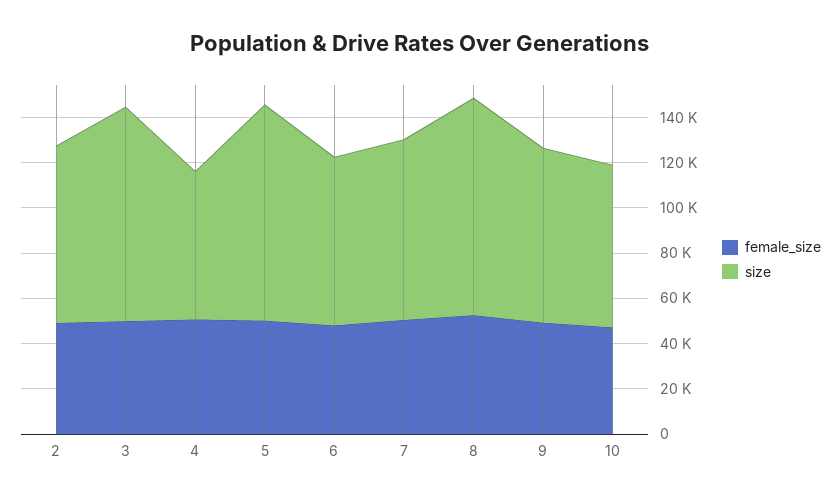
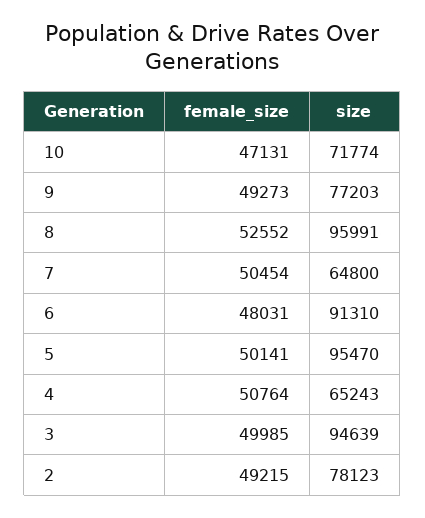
  {
    "female_size": {
      "2": 49215,
      "3": 49985,
      "4": 50764,
      "5": 50141,
      "6": 48031,
      "7": 50454,
      "8": 52552,
      "9": 49273,
      "10": 47131
    },
    "size": {
      "2": 78123,
      "3": 94639,
      "4": 65243,
      "5": 95470,
-     "6": 75000,
+     "6": 91310,
-     "7": 80000,
+     "7": 64800,
      "8": 95991,
      "9": 77203,
      "10": 71774
    }
  }

